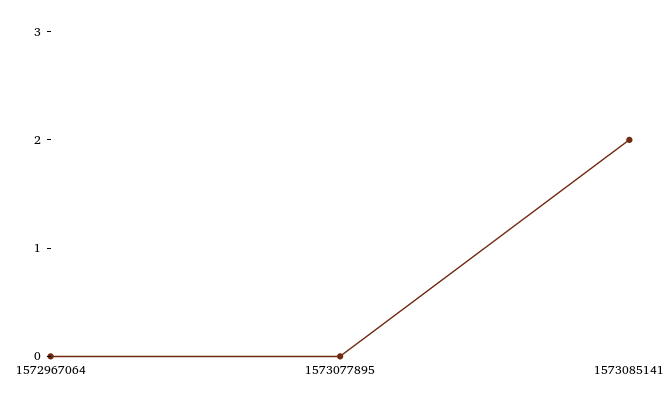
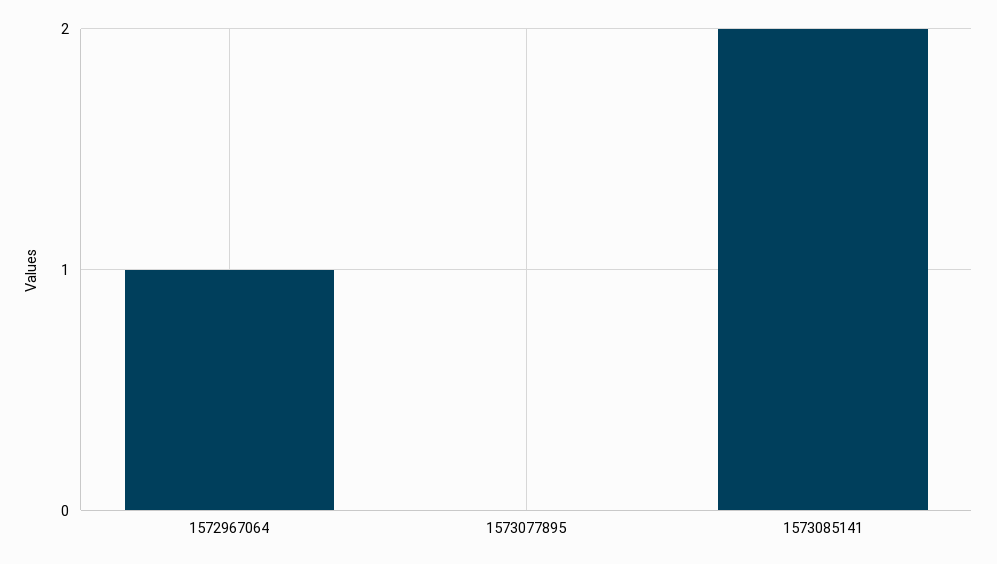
  {
-   "1572967064": 0,
+   "1572967064": 1,
    "1573077895": 0,
    "1573085141": 2
  }

